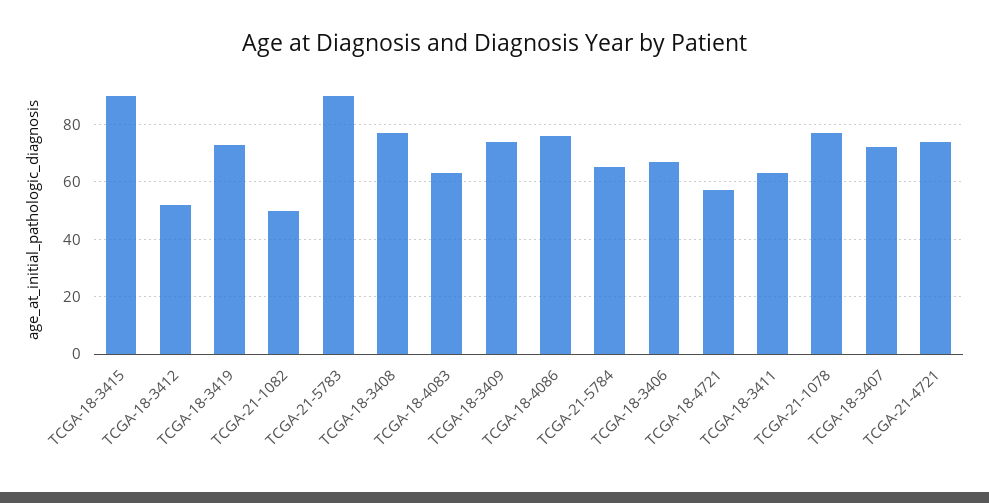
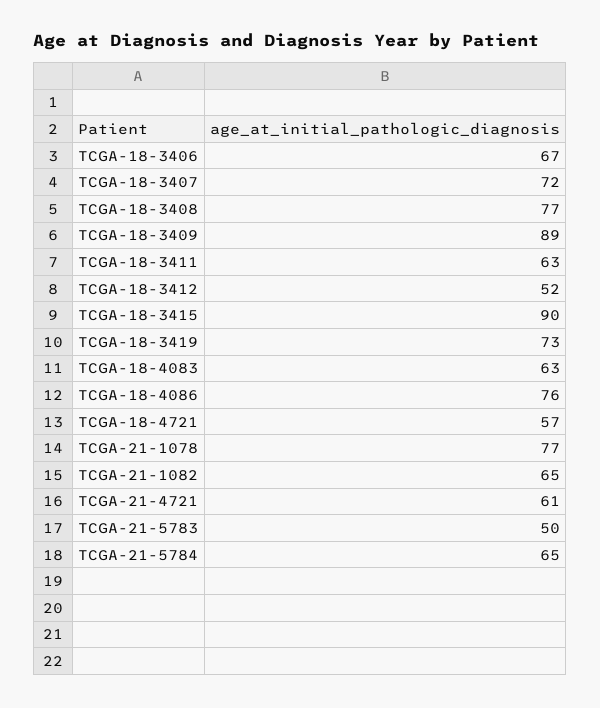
  {
    "TCGA-18-3415": 90,
    "TCGA-18-3412": 52,
    "TCGA-18-3419": 73,
-   "TCGA-21-1082": 50,
+   "TCGA-21-1082": 65,
-   "TCGA-21-5783": 90,
+   "TCGA-21-5783": 50,
    "TCGA-18-3408": 77,
    "TCGA-18-4083": 63,
-   "TCGA-18-3409": 75,
+   "TCGA-18-3409": 89,
    "TCGA-18-4086": 76,
    "TCGA-21-5784": 65,
    "TCGA-18-3406": 67,
    "TCGA-18-4721": 57,
    "TCGA-18-3411": 63,
    "TCGA-21-1078": 77,
    "TCGA-18-3407": 72,
-   "TCGA-21-4721": 75
+   "TCGA-21-4721": 61
  }

